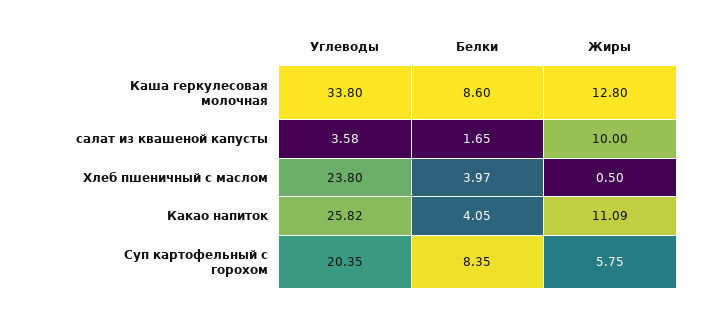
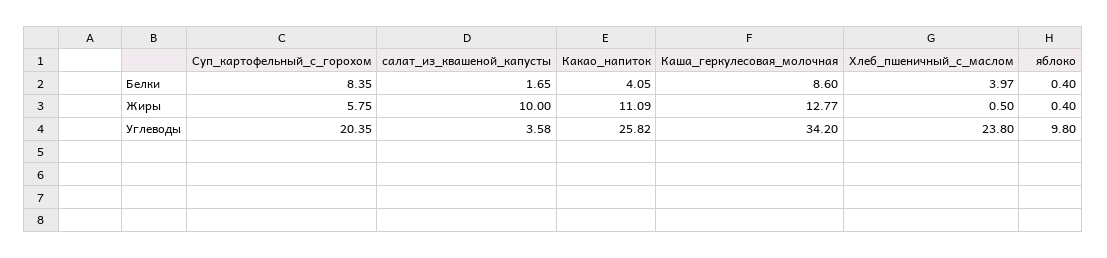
  {
    "Углеводы": {
-     "Каша геркулесовая молочная": 33.8,
+     "Каша геркулесовая молочная": 34.2,
      "салат из квашеной капусты": 3.58,
      "Хлеб пшеничный с маслом": 23.8,
      "Какао напиток": 25.82,
-     "Суп картофельный с горохом": 20.35
+     "Суп картофельный с горохом": 20.35,
+     "яблоко": 9.8
    },
    "Белки": {
      "Каша геркулесовая молочная": 8.6,
      "салат из квашеной капусты": 1.65,
      "Хлеб пшеничный с маслом": 3.97,
      "Какао напиток": 4.05,
-     "Суп картофельный с горохом": 8.35
+     "Суп картофельный с горохом": 8.35,
+     "яблоко": 0.4
    },
    "Жиры": {
-     "Каша геркулесовая молочная": 12.8,
+     "Каша геркулесовая молочная": 12.77,
      "салат из квашеной капусты": 10,
      "Хлеб пшеничный с маслом": 0.5,
      "Какао напиток": 11.09,
-     "Суп картофельный с горохом": 5.75
+     "Суп картофельный с горохом": 5.75,
+     "яблоко": 0.4
    }
  }

